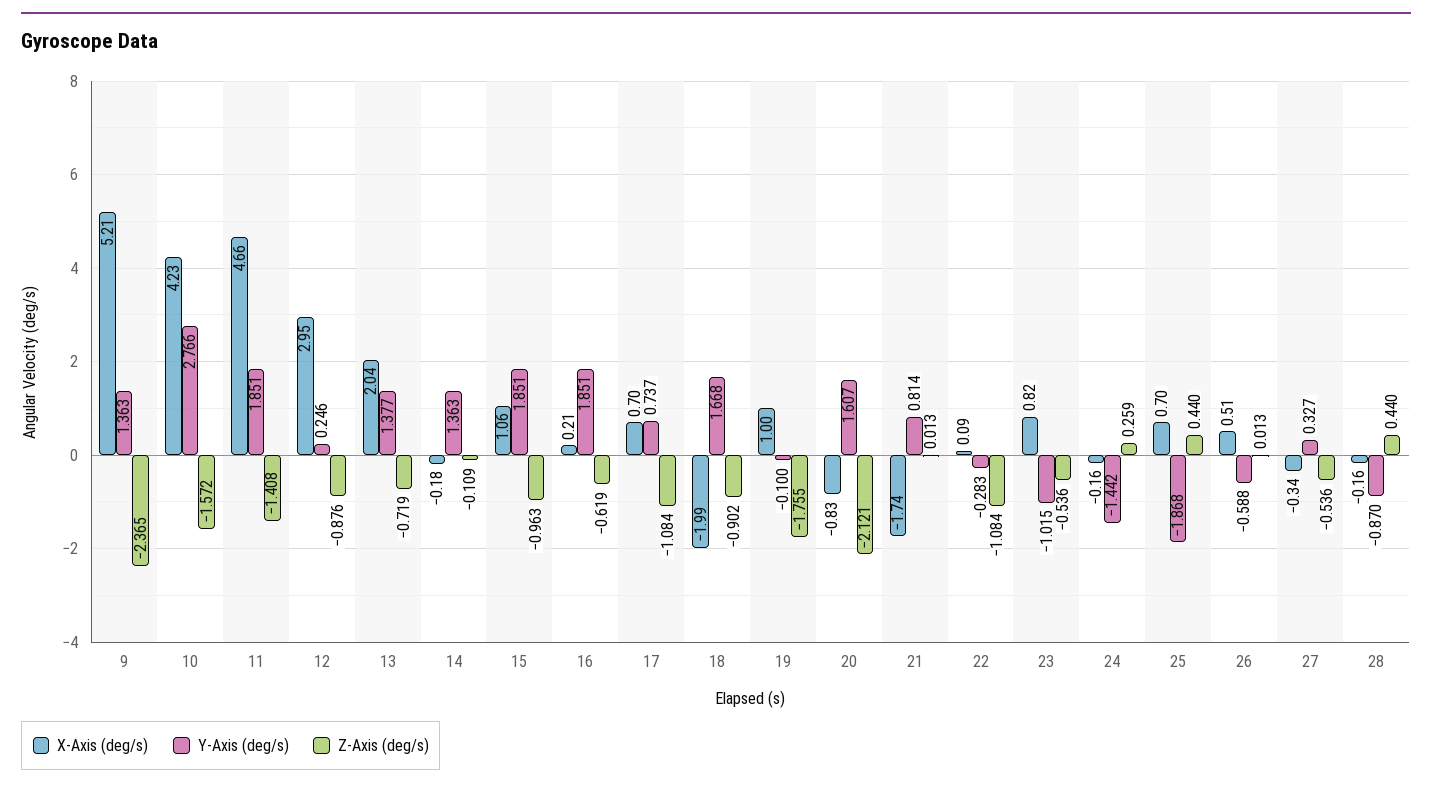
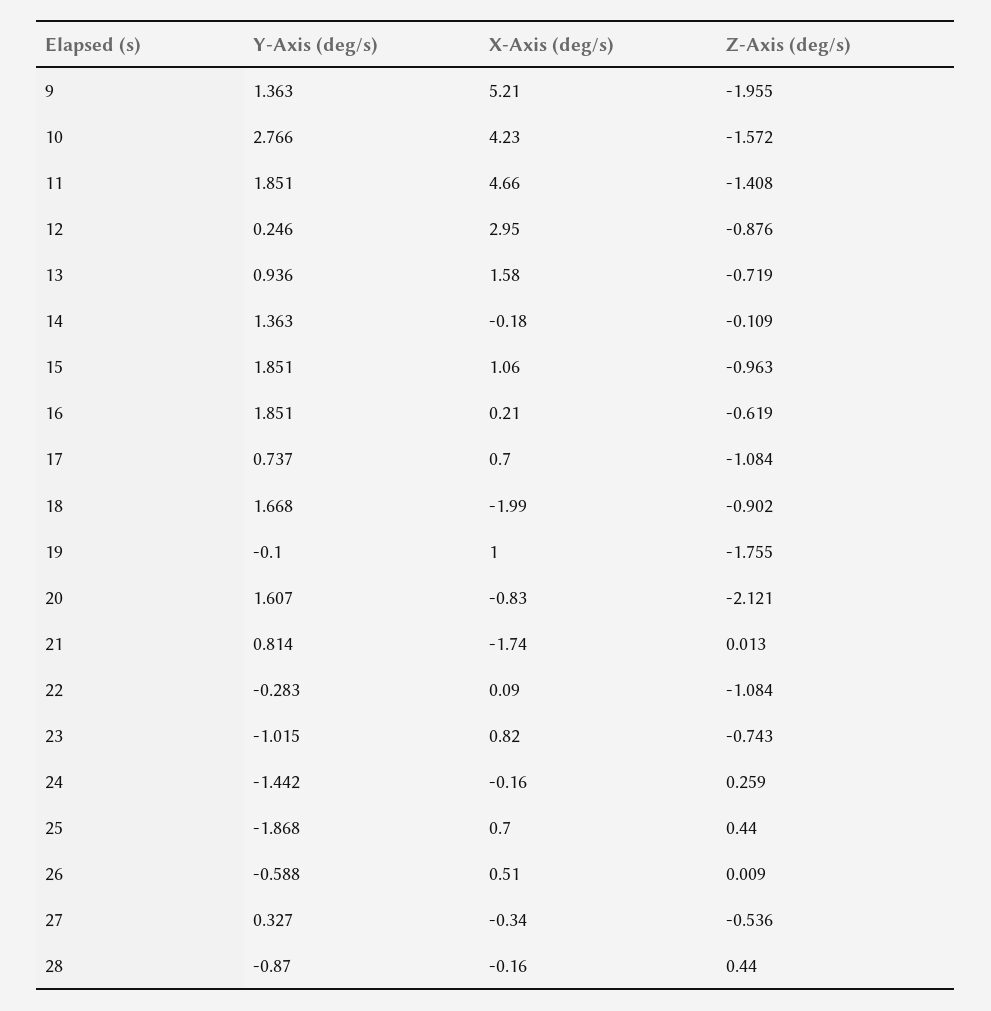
  {
    "X-Axis (deg/s)": {
      "9": 5.21,
      "10": 4.23,
      "11": 4.66,
      "12": 2.95,
-     "13": 2.04,
+     "13": 1.58,
      "14": -0.18,
      "15": 1.06,
      "16": 0.21,
      "17": 0.7,
      "18": -1.99,
      "19": 1,
      "20": -0.83,
      "21": -1.74,
      "22": 0.09,
      "23": 0.82,
      "24": -0.16,
      "25": 0.7,
      "26": 0.51,
      "27": -0.34,
      "28": -0.16
    },
    "Y-Axis (deg/s)": {
      "9": 1.363,
      "10": 2.766,
      "11": 1.851,
      "12": 0.246,
-     "13": 1.377,
+     "13": 0.936,
      "14": 1.363,
      "15": 1.851,
      "16": 1.851,
      "17": 0.737,
      "18": 1.668,
      "19": -0.1,
      "20": 1.607,
      "21": 0.814,
      "22": -0.283,
      "23": -1.015,
      "24": -1.442,
      "25": -1.868,
      "26": -0.588,
      "27": 0.327,
      "28": -0.87
    },
    "Z-Axis (deg/s)": {
-     "9": -2.365,
+     "9": -1.955,
      "10": -1.572,
      "11": -1.408,
      "12": -0.876,
      "13": -0.719,
      "14": -0.109,
      "15": -0.963,
      "16": -0.619,
      "17": -1.084,
      "18": -0.902,
      "19": -1.755,
      "20": -2.121,
      "21": 0.013,
      "22": -1.084,
-     "23": -0.536,
+     "23": -0.743,
      "24": 0.259,
      "25": 0.44,
-     "26": 0.013,
+     "26": 0.009,
      "27": -0.536,
      "28": 0.44
    }
  }

